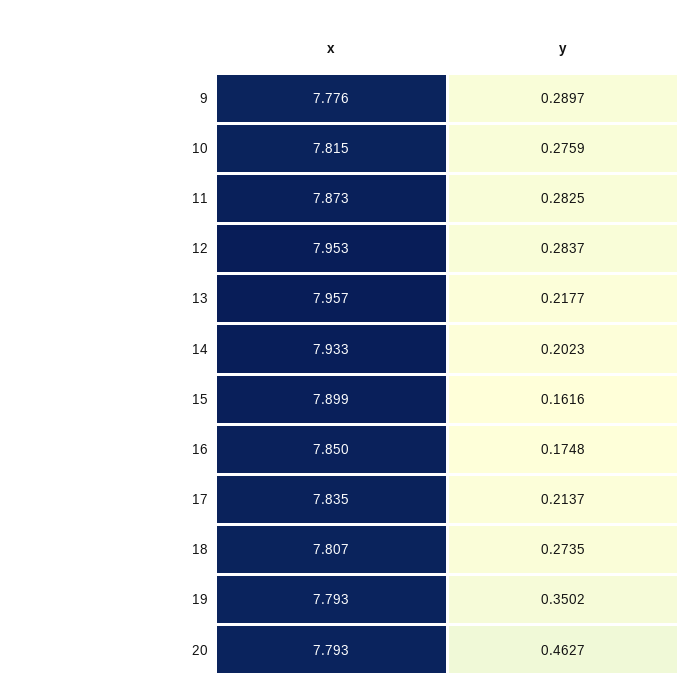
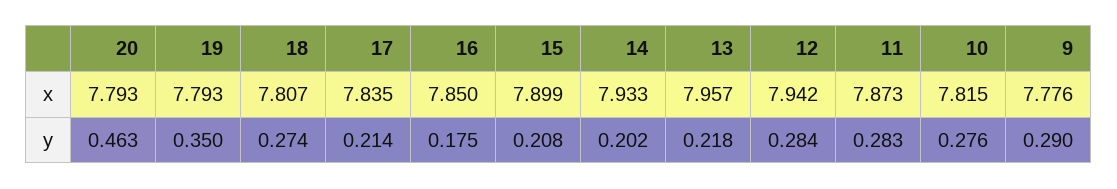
  {
    "x": {
      "9": 7.776,
      "10": 7.815,
      "11": 7.873,
-     "12": 7.953,
+     "12": 7.942,
      "13": 7.957,
      "14": 7.933,
      "15": 7.899,
      "16": 7.85,
      "17": 7.835,
      "18": 7.807,
      "19": 7.793,
      "20": 7.793
    },
    "y": {
      "9": 0.2897,
      "10": 0.2759,
      "11": 0.2825,
      "12": 0.2837,
      "13": 0.2177,
      "14": 0.2023,
-     "15": 0.1616,
+     "15": 0.208,
      "16": 0.1748,
      "17": 0.2137,
      "18": 0.2735,
      "19": 0.3502,
      "20": 0.4627
    }
  }

